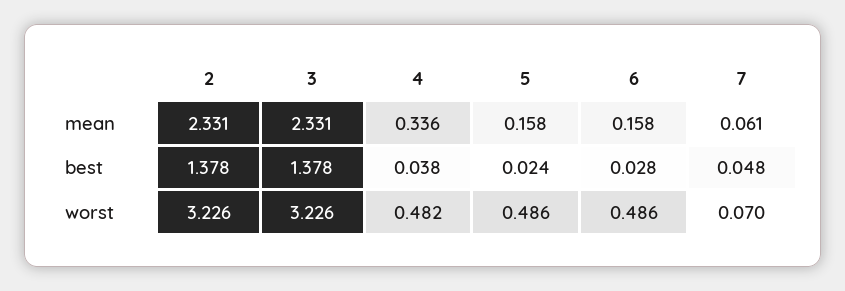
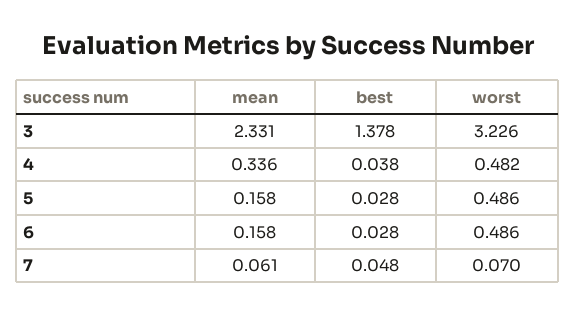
  {
-   "2": {
-     "mean": 2.331,
-     "best": 1.378,
-     "worst": 3.226
-   },
    "3": {
      "mean": 2.331,
      "best": 1.378,
      "worst": 3.226
    },
    "4": {
      "mean": 0.336,
      "best": 0.038,
      "worst": 0.482
    },
    "5": {
      "mean": 0.158,
-     "best": 0.024,
+     "best": 0.028,
      "worst": 0.486
    },
    "6": {
      "mean": 0.158,
      "best": 0.028,
      "worst": 0.486
    },
    "7": {
      "mean": 0.061,
      "best": 0.048,
      "worst": 0.07
    }
  }

